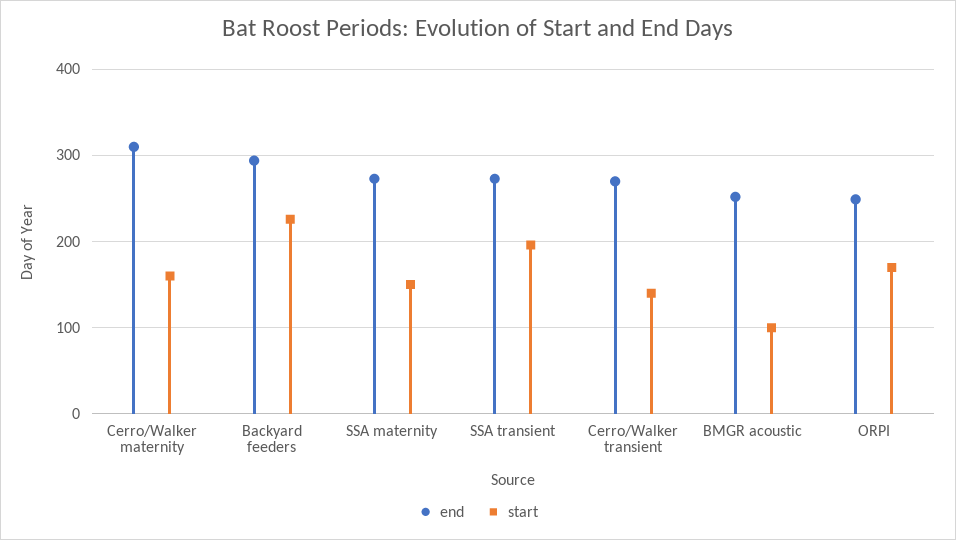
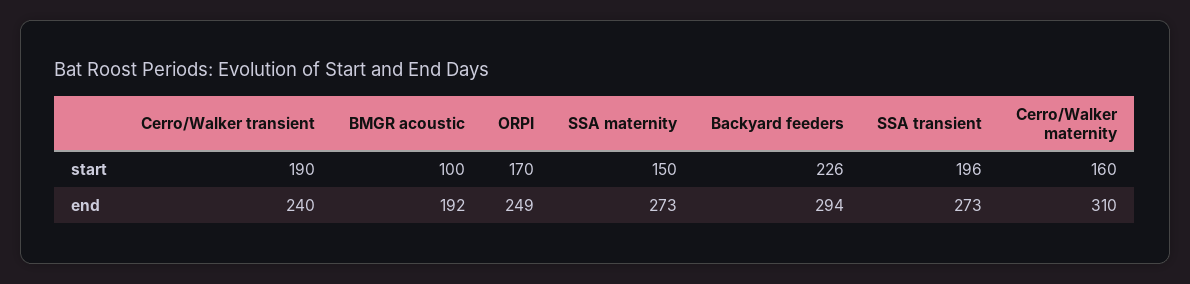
  {
    "end": {
      "Cerro/Walker maternity": 310,
      "Backyard feeders": 294,
      "SSA maternity": 273,
      "SSA transient": 273,
-     "Cerro/Walker transient": 270,
+     "Cerro/Walker transient": 240,
-     "BMGR acoustic": 250,
+     "BMGR acoustic": 192,
      "ORPI": 249
    },
    "start": {
      "Cerro/Walker maternity": 160,
      "Backyard feeders": 226,
      "SSA maternity": 150,
      "SSA transient": 196,
-     "Cerro/Walker transient": 140,
+     "Cerro/Walker transient": 190,
      "BMGR acoustic": 100,
      "ORPI": 170
    }
  }

